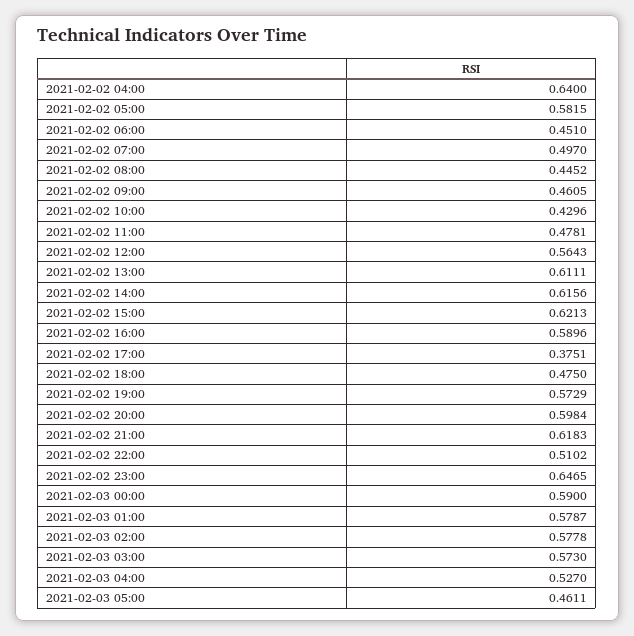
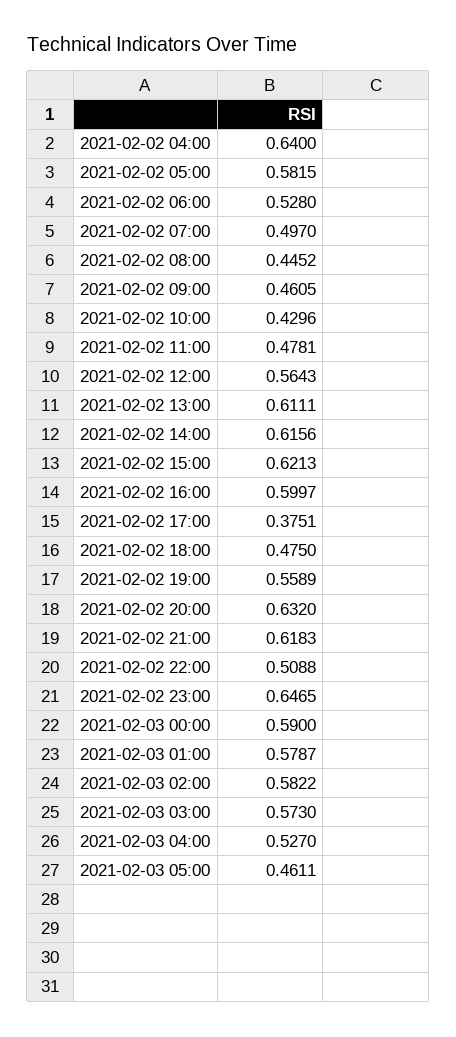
  {
    "2021-02-02 04:00": 0.64,
    "2021-02-02 05:00": 0.5815,
-   "2021-02-02 06:00": 0.451,
+   "2021-02-02 06:00": 0.528,
    "2021-02-02 07:00": 0.497,
    "2021-02-02 08:00": 0.4452,
    "2021-02-02 09:00": 0.4605,
    "2021-02-02 10:00": 0.4296,
    "2021-02-02 11:00": 0.4781,
    "2021-02-02 12:00": 0.5643,
    "2021-02-02 13:00": 0.6111,
    "2021-02-02 14:00": 0.6156,
    "2021-02-02 15:00": 0.6213,
-   "2021-02-02 16:00": 0.5896,
+   "2021-02-02 16:00": 0.5997,
    "2021-02-02 17:00": 0.3751,
    "2021-02-02 18:00": 0.475,
-   "2021-02-02 19:00": 0.5729,
+   "2021-02-02 19:00": 0.5589,
-   "2021-02-02 20:00": 0.5984,
+   "2021-02-02 20:00": 0.632,
    "2021-02-02 21:00": 0.6183,
-   "2021-02-02 22:00": 0.5102,
+   "2021-02-02 22:00": 0.5088,
    "2021-02-02 23:00": 0.6465,
    "2021-02-03 00:00": 0.59,
    "2021-02-03 01:00": 0.5787,
-   "2021-02-03 02:00": 0.5778,
+   "2021-02-03 02:00": 0.5822,
    "2021-02-03 03:00": 0.573,
    "2021-02-03 04:00": 0.527,
    "2021-02-03 05:00": 0.4611
  }

